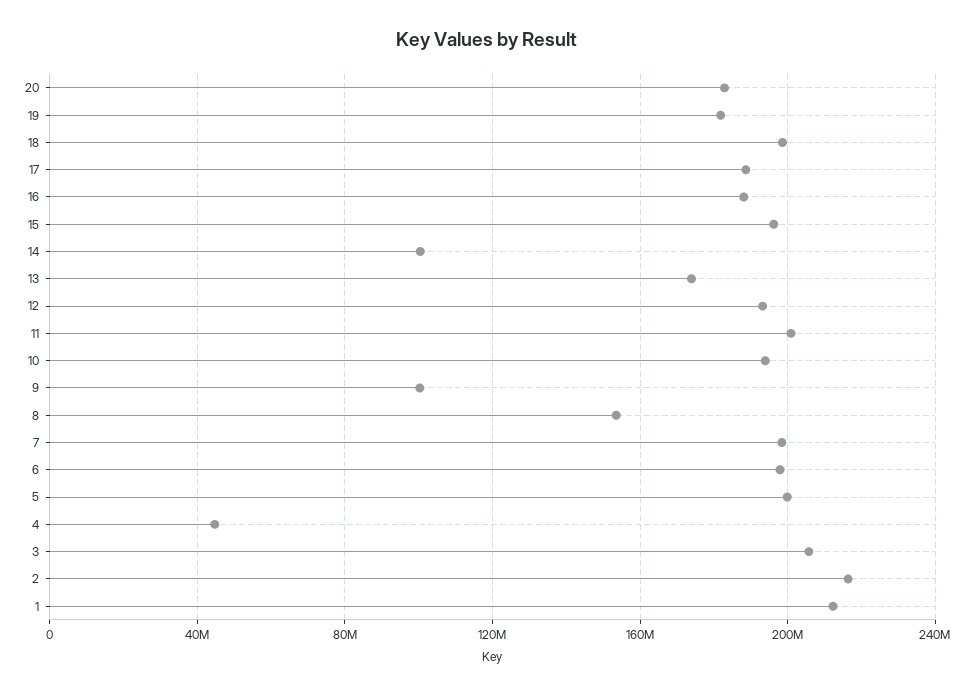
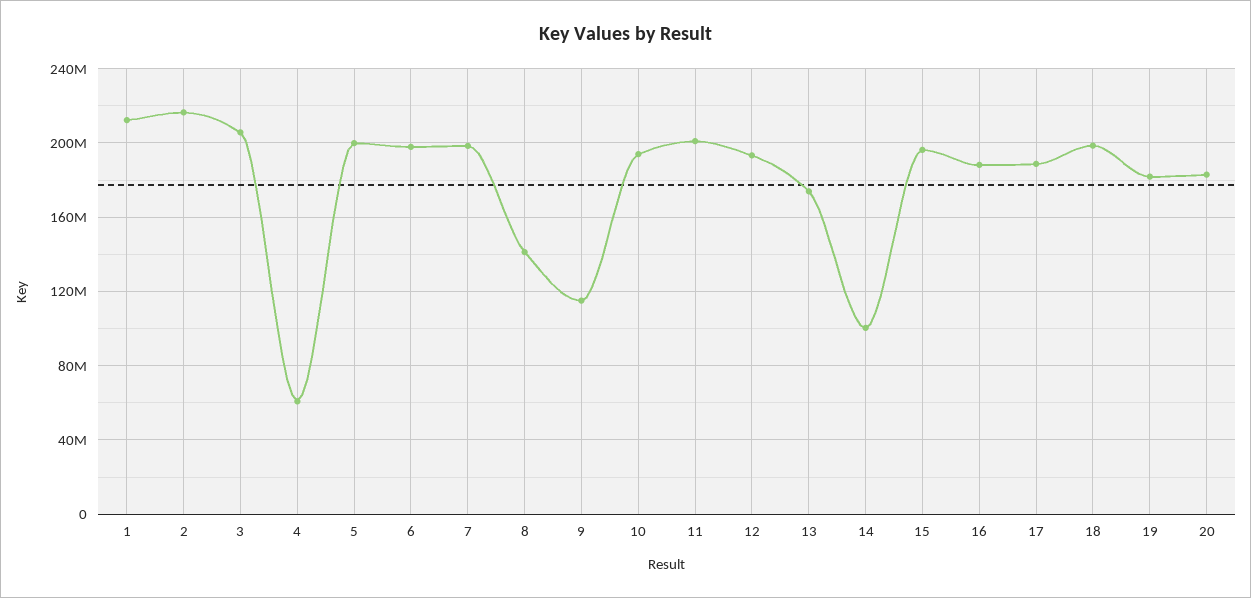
  {
    "20": 185000000,
    "19": 180000000,
    "18": 200000000,
    "17": 190000000,
    "16": 190000000,
    "15": 195000000,
    "14": 100000000,
    "13": 175000000,
    "12": 195000000,
    "11": 200000000,
    "10": 195000000,
-   "9": 100000000,
+   "9": 115000000,
-   "8": 155000000,
+   "8": 140000000,
    "7": 200000000,
    "6": 200000000,
    "5": 200000000,
-   "4": 45000000,
+   "4": 60000000,
    "3": 205000000,
    "2": 215000000,
    "1": 210000000
  }

